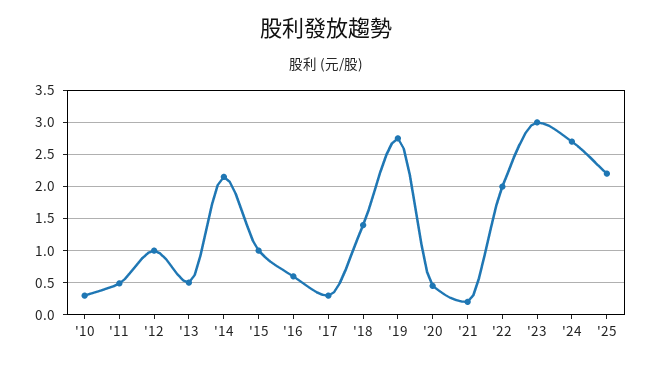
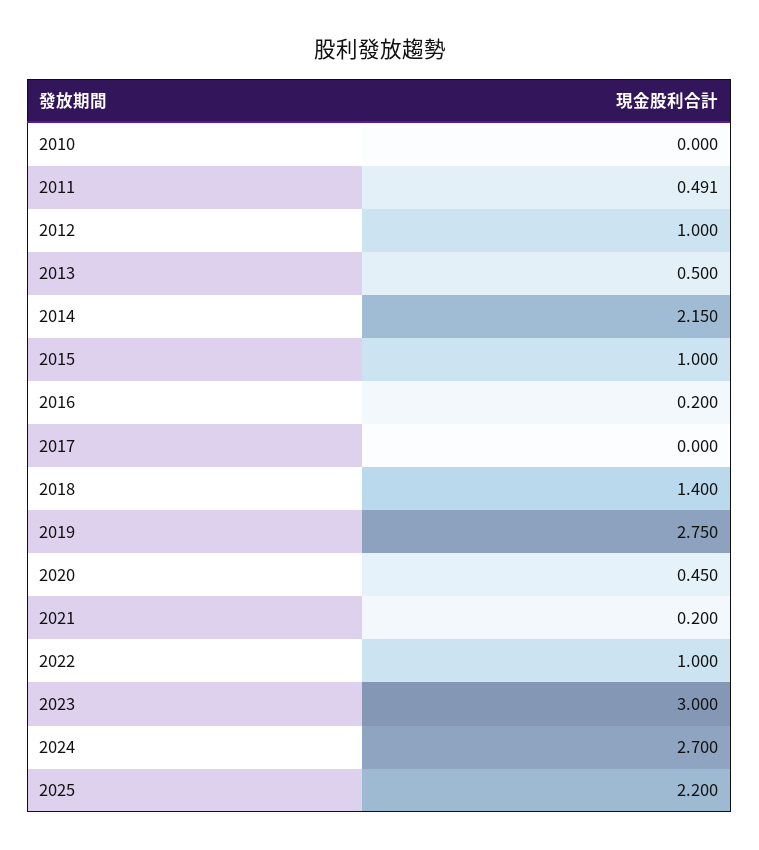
  {
-   "'10": 0.3,
+   "'10": 0,
    "'11": 0.491,
    "'12": 1,
    "'13": 0.5,
    "'14": 2.15,
    "'15": 1,
-   "'16": 0.6,
+   "'16": 0.2,
-   "'17": 0.3,
+   "'17": 0,
    "'18": 1.4,
    "'19": 2.75,
    "'20": 0.45,
    "'21": 0.2,
-   "'22": 2,
+   "'22": 1,
    "'23": 3,
    "'24": 2.7,
    "'25": 2.2
  }

